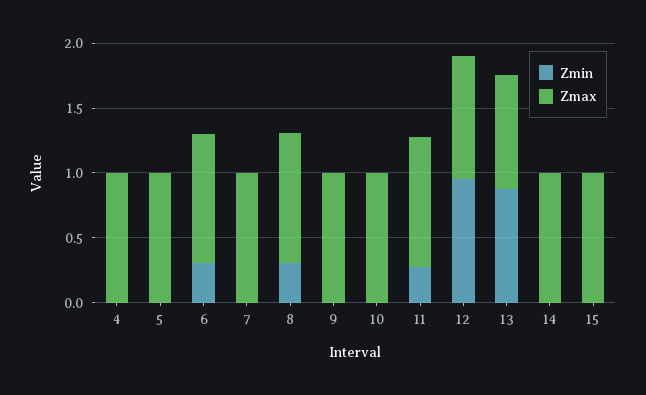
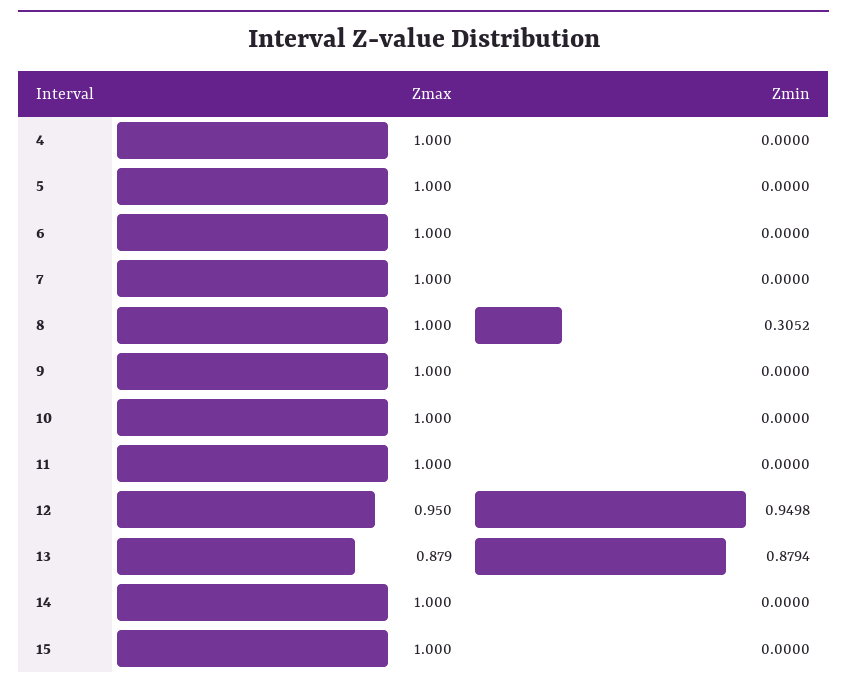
  {
    "Zmin": {
      "4": 0,
      "5": 0,
-     "6": 0.3,
+     "6": 0,
      "7": 0,
      "8": 0.3052,
      "9": 0,
      "10": 0,
-     "11": 0.3,
+     "11": 0,
      "12": 0.9498,
      "13": 0.8794,
      "14": 0,
      "15": 0
    },
    "Zmax": {
      "4": 1,
      "5": 1,
      "6": 1,
      "7": 1,
      "8": 1,
      "9": 1,
      "10": 1,
      "11": 1,
      "12": 0.95,
      "13": 0.879,
      "14": 1,
      "15": 1
    }
  }

